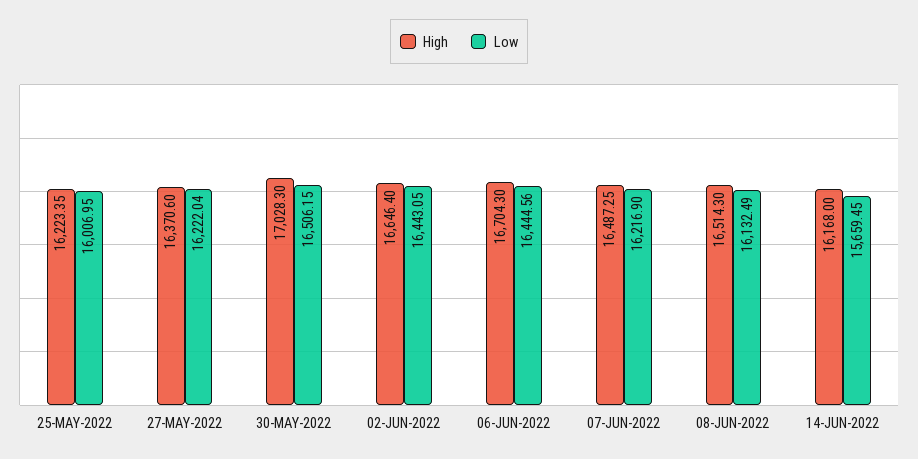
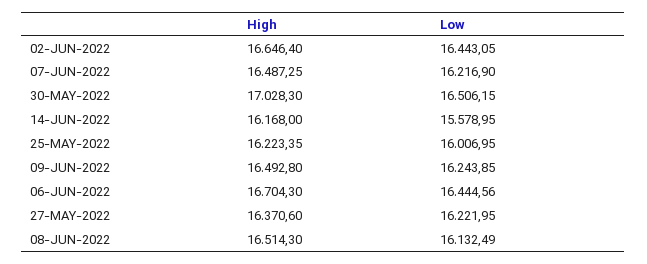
  {
    "High": {
      "25-MAY-2022": 16223.35,
      "27-MAY-2022": 16370.6,
      "30-MAY-2022": 17028.3,
      "02-JUN-2022": 16646.4,
      "06-JUN-2022": 16704.3,
      "07-JUN-2022": 16487.25,
      "08-JUN-2022": 16514.3,
-     "14-JUN-2022": 16168
+     "14-JUN-2022": 16168,
+     "09-JUN-2022": 16492.8
    },
    "Low": {
      "25-MAY-2022": 16006.95,
-     "27-MAY-2022": 16222.04,
+     "27-MAY-2022": 16221.95,
      "30-MAY-2022": 16506.15,
      "02-JUN-2022": 16443.05,
      "06-JUN-2022": 16444.56,
      "07-JUN-2022": 16216.9,
      "08-JUN-2022": 16132.49,
-     "14-JUN-2022": 15659.45
+     "14-JUN-2022": 15578.95,
+     "09-JUN-2022": 16243.85
    }
  }

